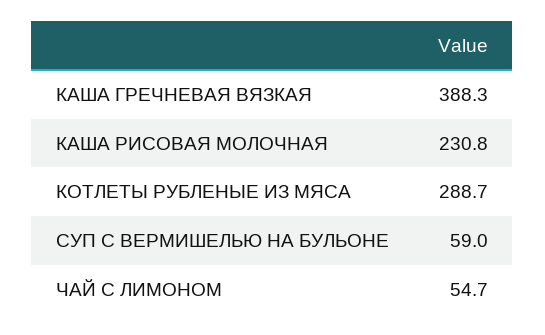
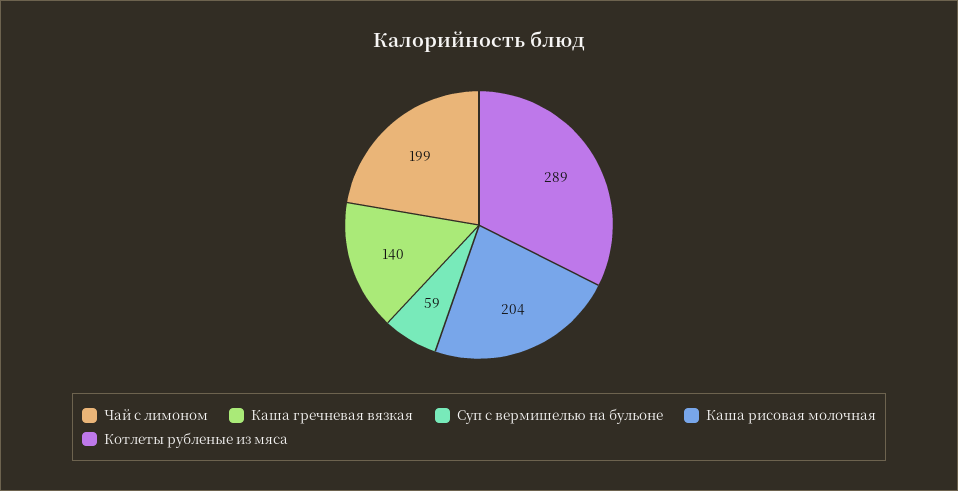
  {
-   "КАША ГРЕЧНЕВАЯ ВЯЗКАЯ": 388.3,
+   "КАША ГРЕЧНЕВАЯ ВЯЗКАЯ": 140,
-   "КАША РИСОВАЯ МОЛОЧНАЯ": 230.8,
+   "КАША РИСОВАЯ МОЛОЧНАЯ": 204,
    "КОТЛЕТЫ РУБЛЕНЫЕ ИЗ МЯСА": 288.7,
    "СУП С ВЕРМИШЕЛЬЮ НА БУЛЬОНЕ": 59,
-   "ЧАЙ С ЛИМОНОМ": 54.7
+   "ЧАЙ С ЛИМОНОМ": 199
  }

